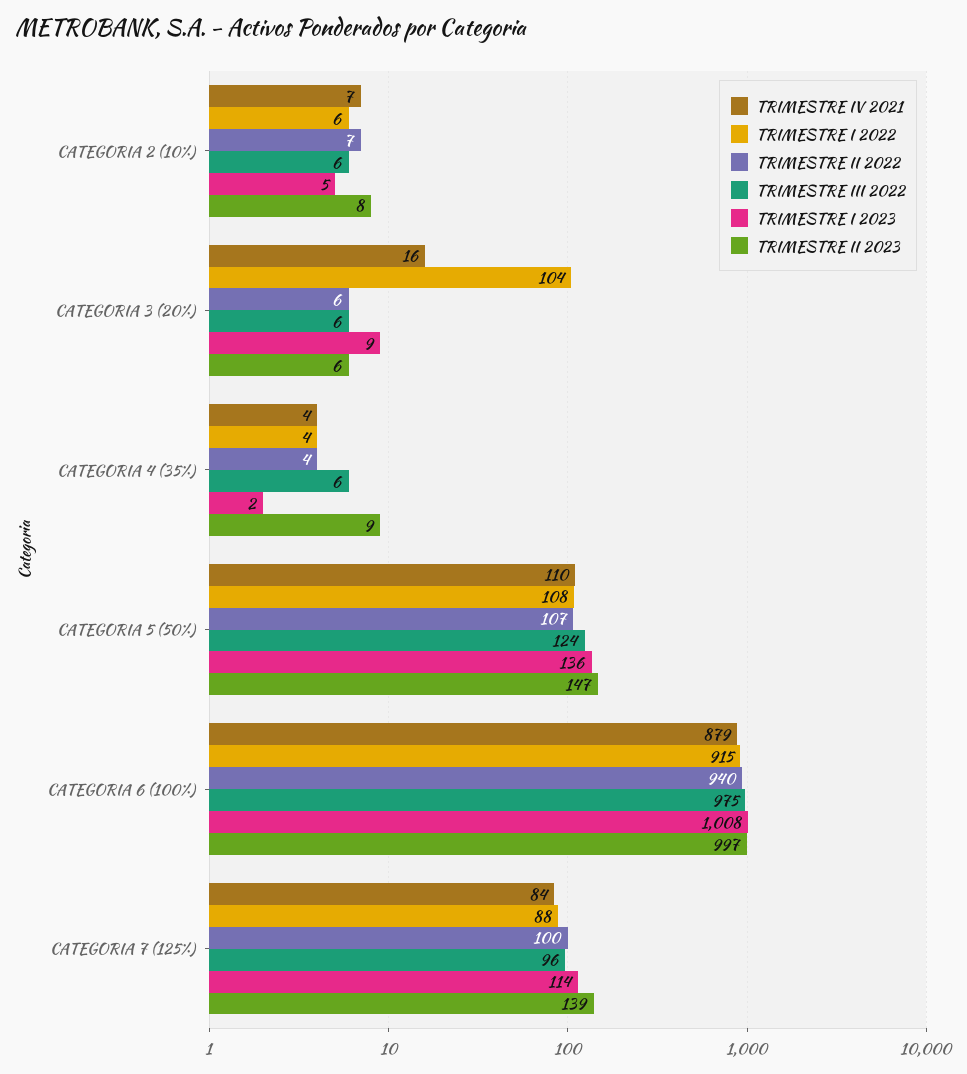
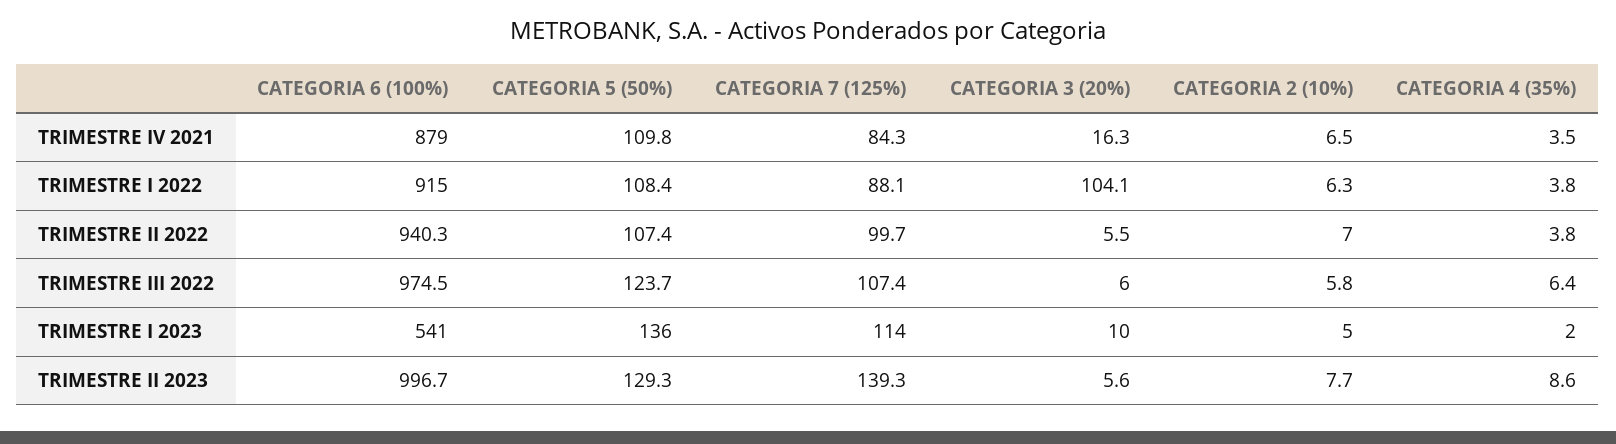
  {
    "TRIMESTRE IV 2021": {
      "CATEGORIA 2 (10%)": 6.5,
      "CATEGORIA 3 (20%)": 16.3,
      "CATEGORIA 4 (35%)": 3.5,
      "CATEGORIA 5 (50%)": 109.8,
      "CATEGORIA 6 (100%)": 879,
      "CATEGORIA 7 (125%)": 84.3
    },
    "TRIMESTRE I 2022": {
      "CATEGORIA 2 (10%)": 6.3,
      "CATEGORIA 3 (20%)": 104.1,
      "CATEGORIA 4 (35%)": 3.8,
      "CATEGORIA 5 (50%)": 108.4,
      "CATEGORIA 6 (100%)": 915,
      "CATEGORIA 7 (125%)": 88.1
    },
    "TRIMESTRE II 2022": {
      "CATEGORIA 2 (10%)": 7,
      "CATEGORIA 3 (20%)": 5.5,
      "CATEGORIA 4 (35%)": 3.8,
      "CATEGORIA 5 (50%)": 107.4,
      "CATEGORIA 6 (100%)": 940.3,
      "CATEGORIA 7 (125%)": 99.7
    },
    "TRIMESTRE III 2022": {
      "CATEGORIA 2 (10%)": 5.8,
      "CATEGORIA 3 (20%)": 6,
      "CATEGORIA 4 (35%)": 6.4,
      "CATEGORIA 5 (50%)": 123.7,
      "CATEGORIA 6 (100%)": 974.5,
-     "CATEGORIA 7 (125%)": 96
+     "CATEGORIA 7 (125%)": 107.4
    },
    "TRIMESTRE I 2023": {
      "CATEGORIA 2 (10%)": 5,
-     "CATEGORIA 3 (20%)": 9,
+     "CATEGORIA 3 (20%)": 10,
      "CATEGORIA 4 (35%)": 2,
      "CATEGORIA 5 (50%)": 136,
-     "CATEGORIA 6 (100%)": 1008,
+     "CATEGORIA 6 (100%)": 541,
      "CATEGORIA 7 (125%)": 114
    },
    "TRIMESTRE II 2023": {
      "CATEGORIA 2 (10%)": 7.7,
      "CATEGORIA 3 (20%)": 5.6,
      "CATEGORIA 4 (35%)": 8.6,
-     "CATEGORIA 5 (50%)": 147,
+     "CATEGORIA 5 (50%)": 129.3,
      "CATEGORIA 6 (100%)": 996.7,
      "CATEGORIA 7 (125%)": 139.3
    }
  }

